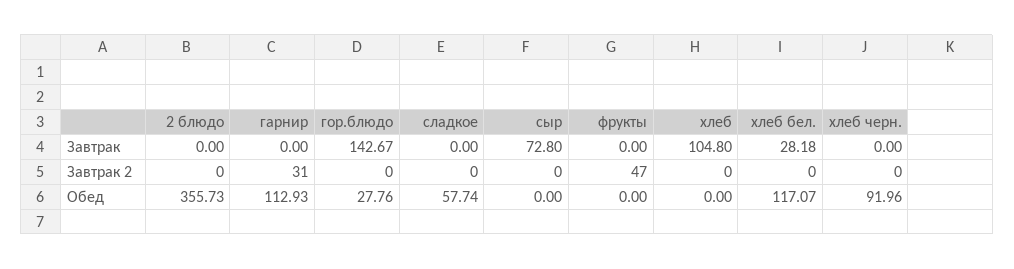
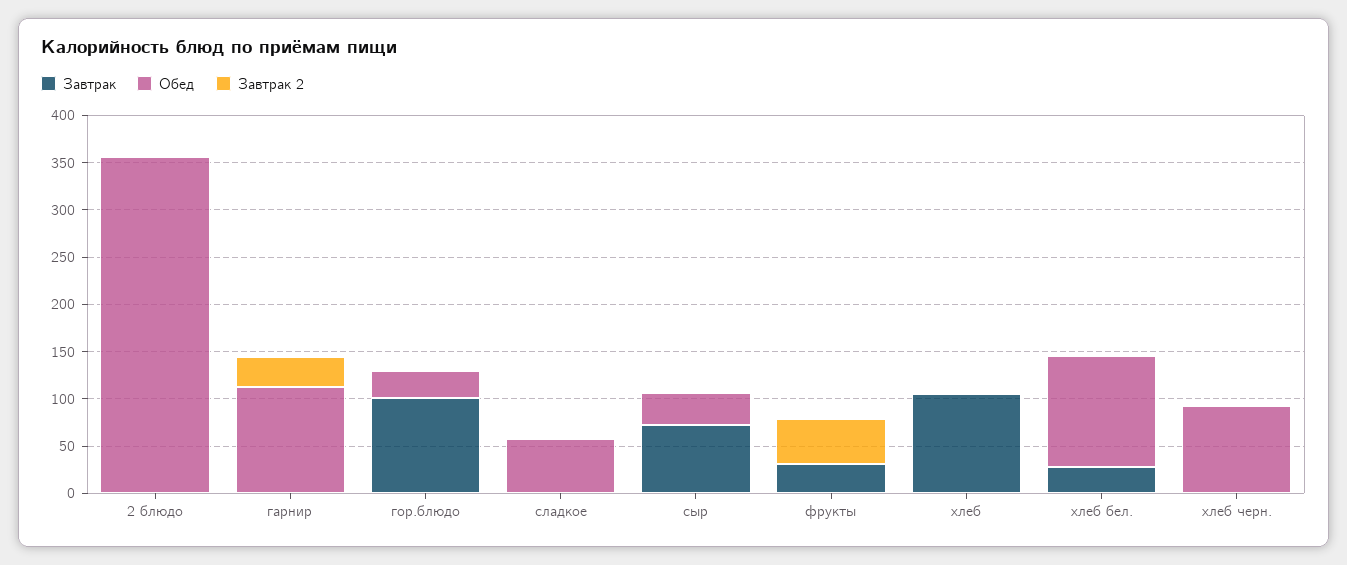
  {
    "Завтрак": {
      "2 блюдо": 0,
      "гарнир": 0,
-     "гор.блюдо": 142.67,
+     "гор.блюдо": 100,
      "сладкое": 0,
      "сыр": 72.8,
-     "фрукты": 0,
+     "фрукты": 30,
      "хлеб": 104.8,
      "хлеб бел.": 28.18,
      "хлеб черн.": 0
    },
    "Завтрак 2": {
      "2 блюдо": 0,
      "гарнир": 31,
      "гор.блюдо": 0,
      "сладкое": 0,
      "сыр": 0,
      "фрукты": 47,
      "хлеб": 0,
      "хлеб бел.": 0,
      "хлеб черн.": 0
    },
    "Обед": {
      "2 блюдо": 355.73,
      "гарнир": 112.93,
      "гор.блюдо": 27.76,
      "сладкое": 57.74,
-     "сыр": 0,
+     "сыр": 30,
      "фрукты": 0,
      "хлеб": 0,
      "хлеб бел.": 117.07,
      "хлеб черн.": 91.96
    }
  }

